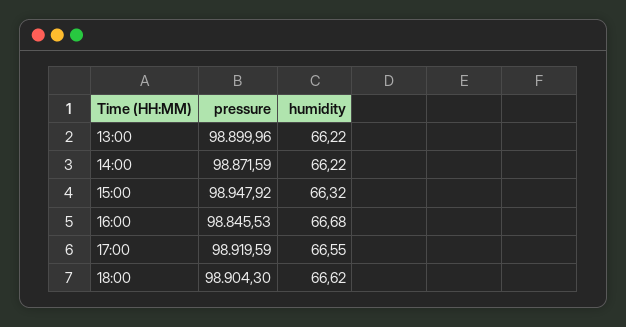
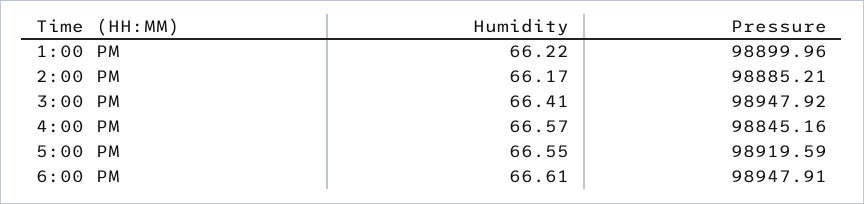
  {
    "pressure": {
      "13:00": 98899.96,
-     "14:00": 98871.59,
+     "14:00": 98885.21,
      "15:00": 98947.92,
-     "16:00": 98845.53,
+     "16:00": 98845.16,
      "17:00": 98919.59,
-     "18:00": 98904.3
+     "18:00": 98947.91
    },
    "humidity": {
      "13:00": 66.22,
-     "14:00": 66.22,
+     "14:00": 66.17,
-     "15:00": 66.32,
+     "15:00": 66.41,
-     "16:00": 66.68,
+     "16:00": 66.57,
      "17:00": 66.55,
-     "18:00": 66.62
+     "18:00": 66.61
    }
  }

